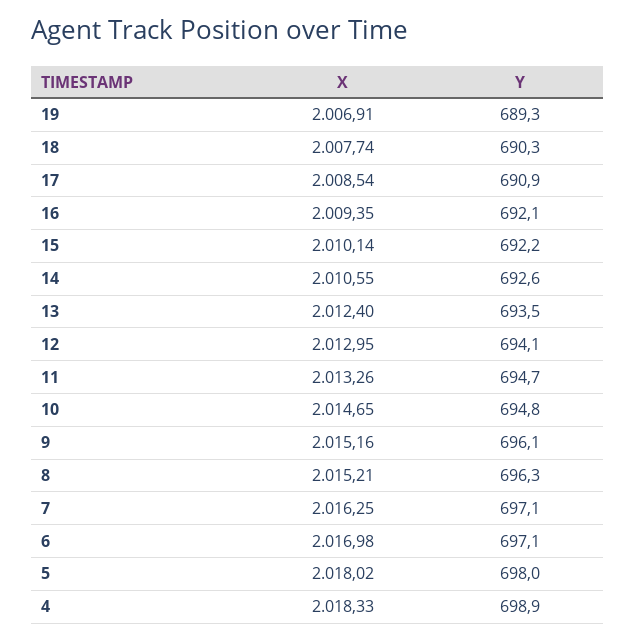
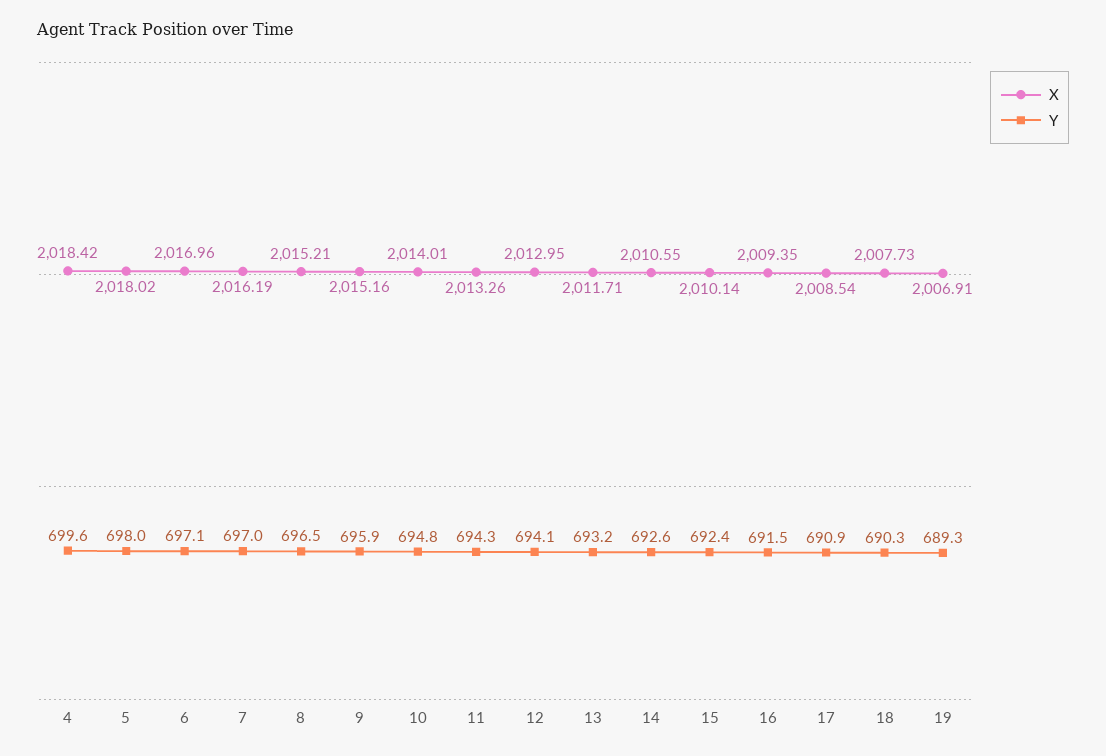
  {
    "X": {
      "19": 2006.91,
-     "18": 2007.74,
+     "18": 2007.73,
      "17": 2008.54,
      "16": 2009.35,
      "15": 2010.14,
      "14": 2010.55,
-     "13": 2012.4,
+     "13": 2011.71,
      "12": 2012.95,
      "11": 2013.26,
-     "10": 2014.65,
+     "10": 2014.01,
      "9": 2015.16,
      "8": 2015.21,
-     "7": 2016.25,
+     "7": 2016.19,
-     "6": 2016.98,
+     "6": 2016.96,
      "5": 2018.02,
-     "4": 2018.33
+     "4": 2018.42
    },
    "Y": {
      "19": 689.3,
      "18": 690.3,
      "17": 690.9,
-     "16": 692.1,
+     "16": 691.5,
-     "15": 692.2,
+     "15": 692.4,
      "14": 692.6,
-     "13": 693.5,
+     "13": 693.2,
      "12": 694.1,
-     "11": 694.7,
+     "11": 694.3,
      "10": 694.8,
-     "9": 696.1,
+     "9": 695.9,
-     "8": 696.3,
+     "8": 696.5,
-     "7": 697.1,
+     "7": 697,
      "6": 697.1,
      "5": 698,
-     "4": 698.9
+     "4": 699.6
    }
  }

